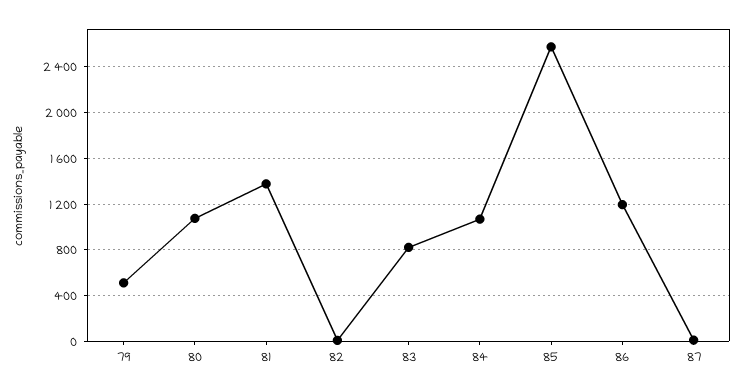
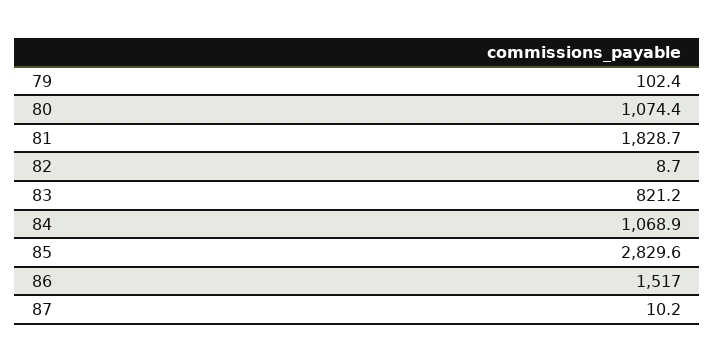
  {
-   "79": 500,
+   "79": 102.4,
    "80": 1074.4,
-   "81": 1400,
+   "81": 1828.7,
    "82": 8.7,
    "83": 821.2,
    "84": 1068.9,
-   "85": 2600,
+   "85": 2829.6,
-   "86": 1200,
+   "86": 1517,
    "87": 10.2
  }

